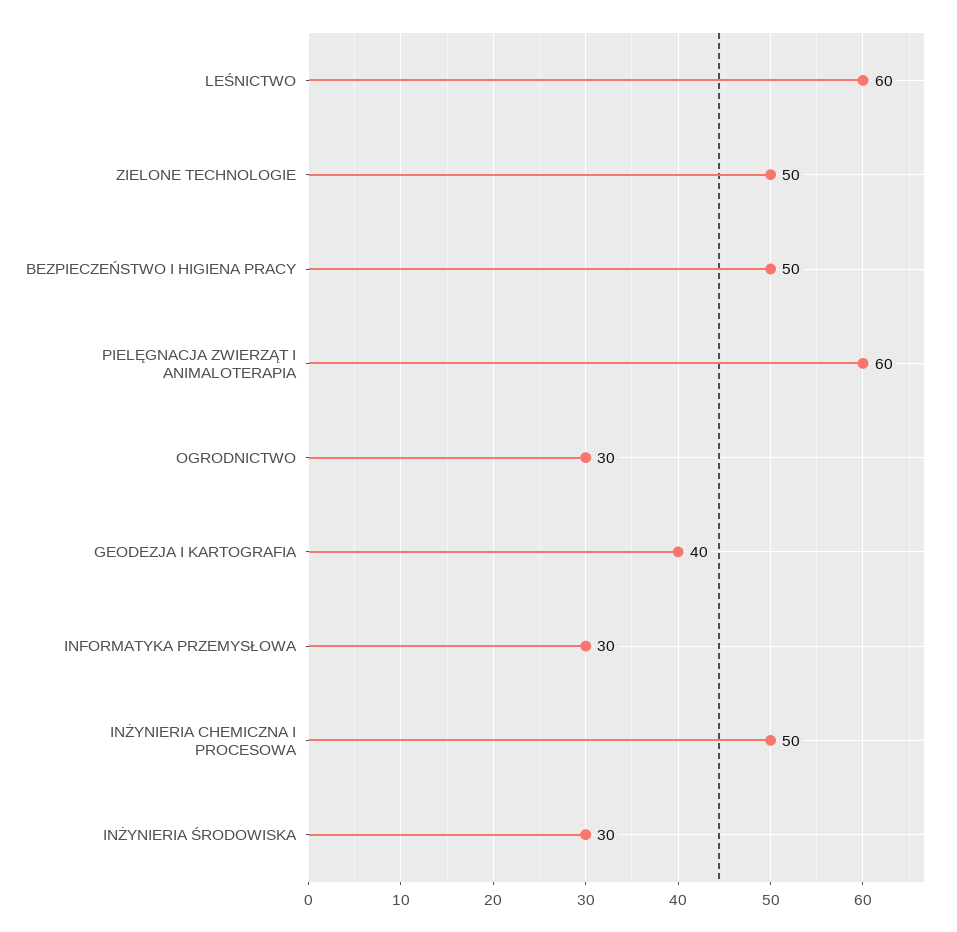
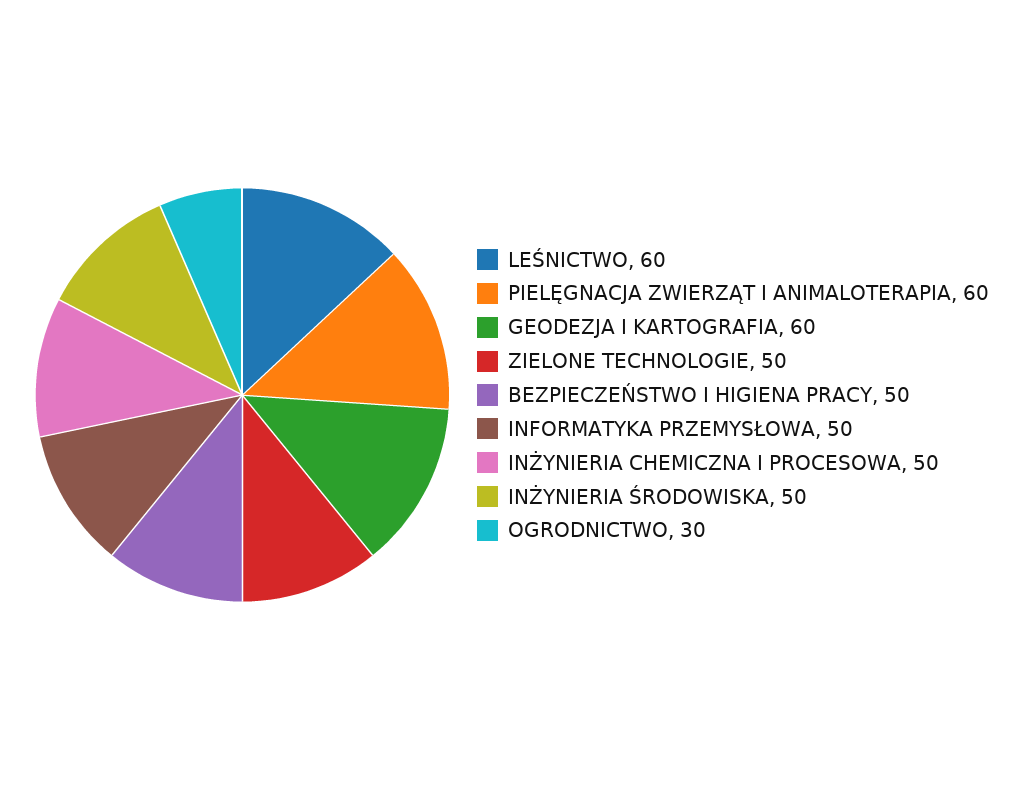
  {
    "LEŚNICTWO": 60,
    "ZIELONE TECHNOLOGIE": 50,
    "BEZPIECZEŃSTWO I HIGIENA PRACY": 50,
    "PIELĘGNACJA ZWIERZĄT I ANIMALOTERAPIA": 60,
    "OGRODNICTWO": 30,
-   "GEODEZJA I KARTOGRAFIA": 40,
+   "GEODEZJA I KARTOGRAFIA": 60,
-   "INFORMATYKA PRZEMYSŁOWA": 30,
+   "INFORMATYKA PRZEMYSŁOWA": 50,
    "INŻYNIERIA CHEMICZNA I PROCESOWA": 50,
-   "INŻYNIERIA ŚRODOWISKA": 30
+   "INŻYNIERIA ŚRODOWISKA": 50
  }

